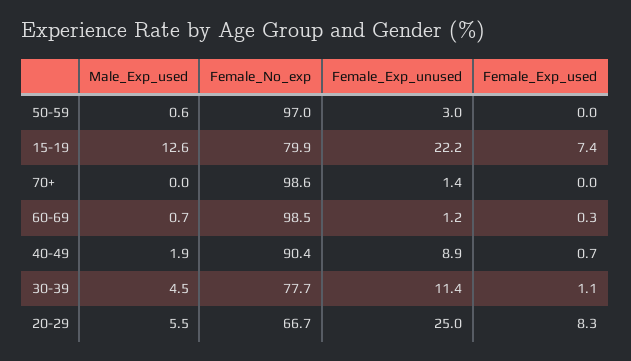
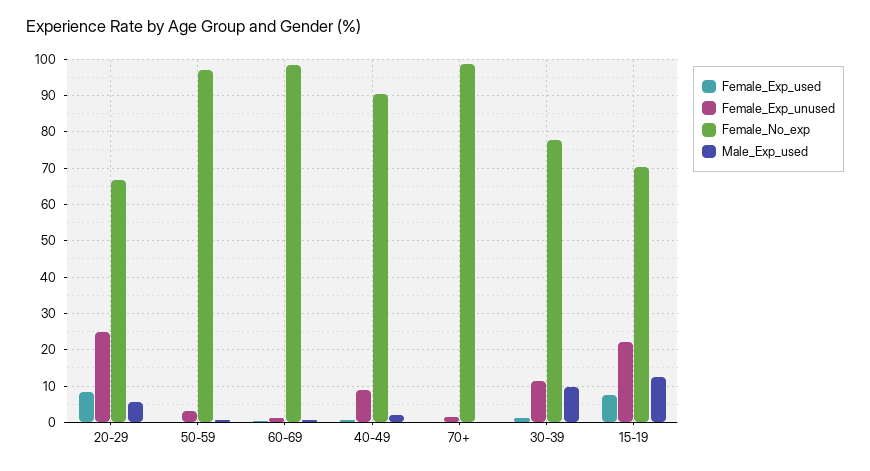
  {
    "Male_Exp_used": {
      "50-59": 0.6,
      "15-19": 12.6,
      "70+": 0,
      "60-69": 0.7,
      "40-49": 1.9,
-     "30-39": 4.5,
+     "30-39": 10,
      "20-29": 5.5
    },
    "Female_No_exp": {
      "50-59": 97,
-     "15-19": 79.9,
+     "15-19": 70,
      "70+": 98.6,
      "60-69": 98.5,
      "40-49": 90.4,
      "30-39": 77.7,
      "20-29": 66.7
    },
    "Female_Exp_unused": {
      "50-59": 3,
      "15-19": 22.2,
      "70+": 1.4,
      "60-69": 1.2,
      "40-49": 8.9,
      "30-39": 11.4,
      "20-29": 25
    },
    "Female_Exp_used": {
      "50-59": 0,
      "15-19": 7.4,
      "70+": 0,
      "60-69": 0.3,
      "40-49": 0.7,
      "30-39": 1.1,
      "20-29": 8.3
    }
  }

